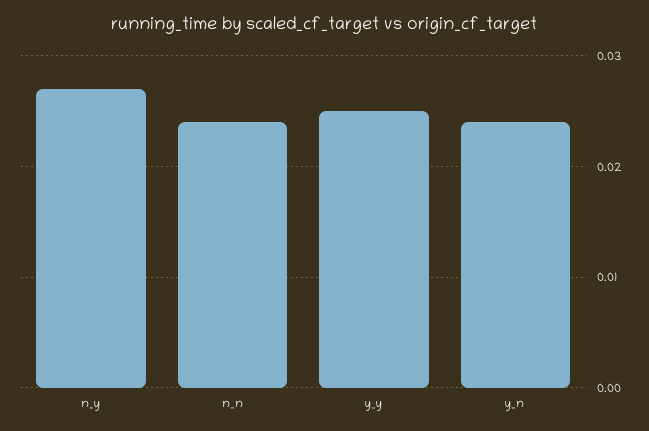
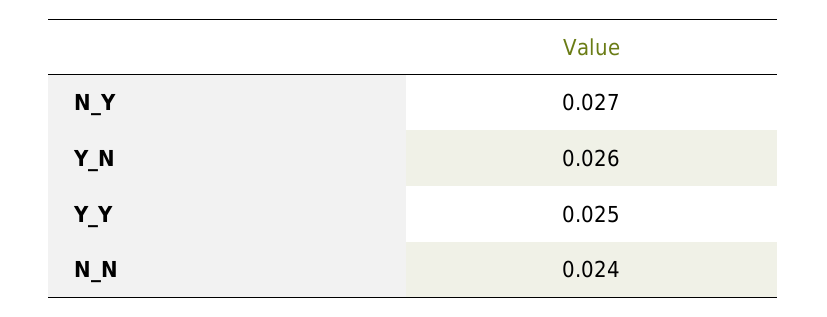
  {
    "n_y": 0.027,
    "n_n": 0.024,
    "y_y": 0.025,
-   "y_n": 0.024
+   "y_n": 0.026
  }

